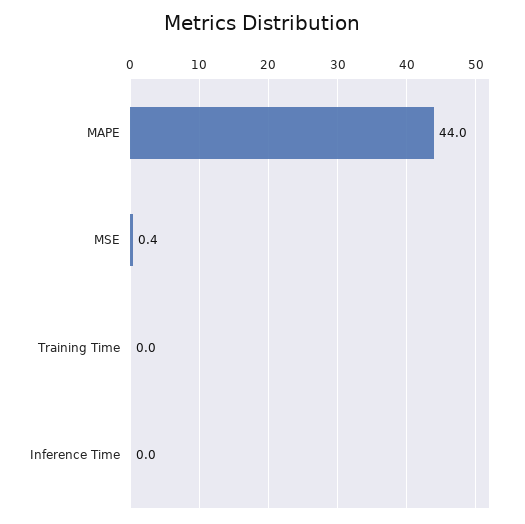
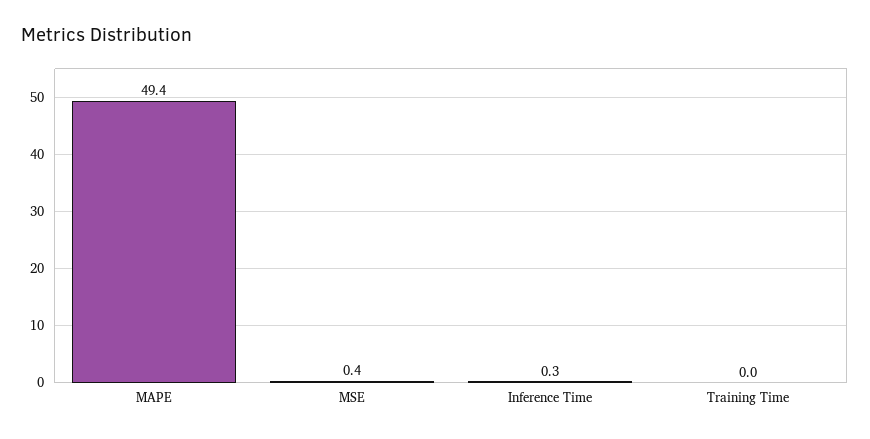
  {
-   "MAPE": 44,
+   "MAPE": 49.4,
    "MSE": 0.4,
    "Training Time": 0,
-   "Inference Time": 0
+   "Inference Time": 0.3
  }

